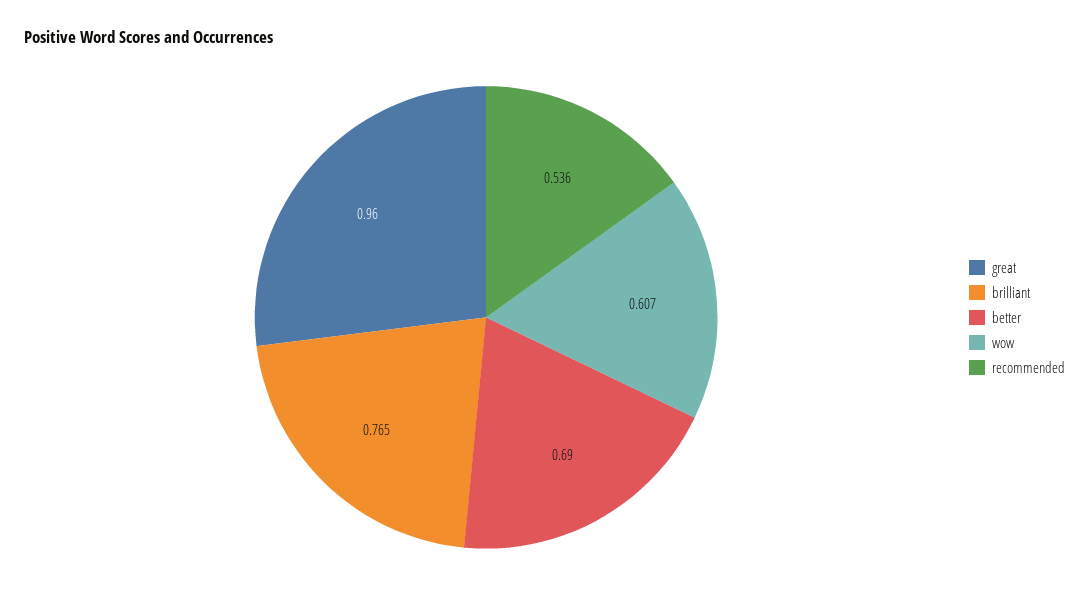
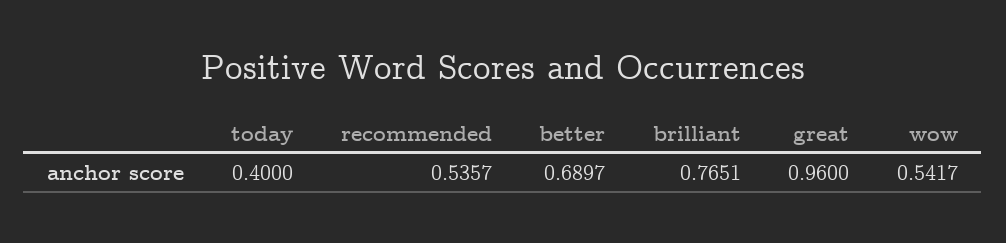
  {
    "great": 0.96,
    "brilliant": 0.7651,
    "better": 0.6897,
-   "wow": 0.607,
+   "wow": 0.5417,
-   "recommended": 0.5357
+   "recommended": 0.5357,
+   "today": 0.4
  }

